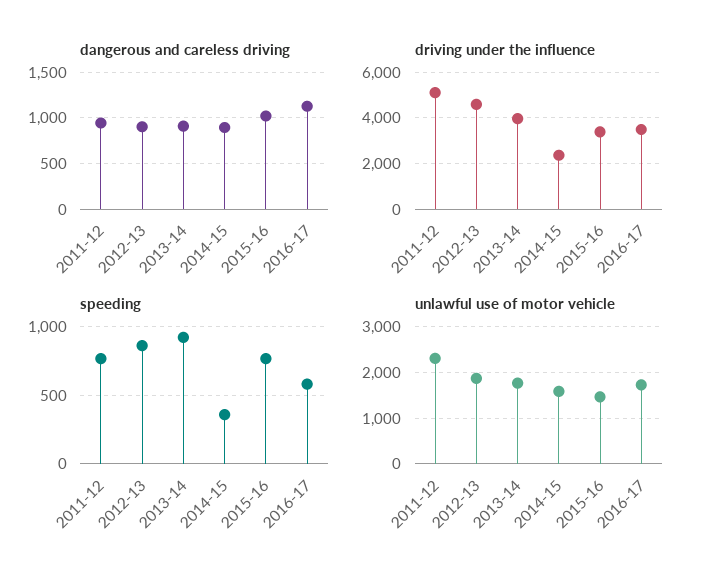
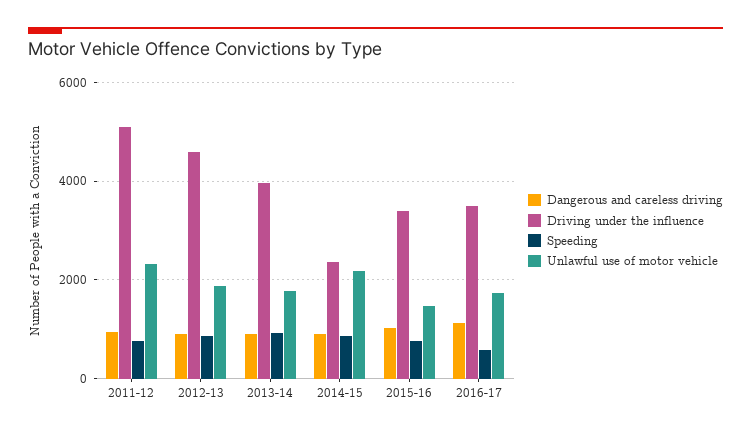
  {
    "dangerous and careless driving": {
      "2011-12": 900,
      "2012-13": 900,
      "2013-14": 900,
      "2014-15": 900,
      "2015-16": 1000,
      "2016-17": 1100
    },
    "driving under the influence": {
      "2011-12": 5200,
      "2012-13": 4600,
      "2013-14": 4000,
      "2014-15": 2400,
      "2015-16": 3400,
      "2016-17": 3400
    },
    "speeding": {
      "2011-12": 750,
      "2012-13": 850,
      "2013-14": 900,
-     "2014-15": 350,
+     "2014-15": 800,
      "2015-16": 750,
      "2016-17": 600
    },
    "unlawful use of motor vehicle": {
      "2011-12": 2400,
      "2012-13": 1800,
      "2013-14": 1800,
-     "2014-15": 1600,
+     "2014-15": 2200,
      "2015-16": 1400,
      "2016-17": 1800
    }
  }

